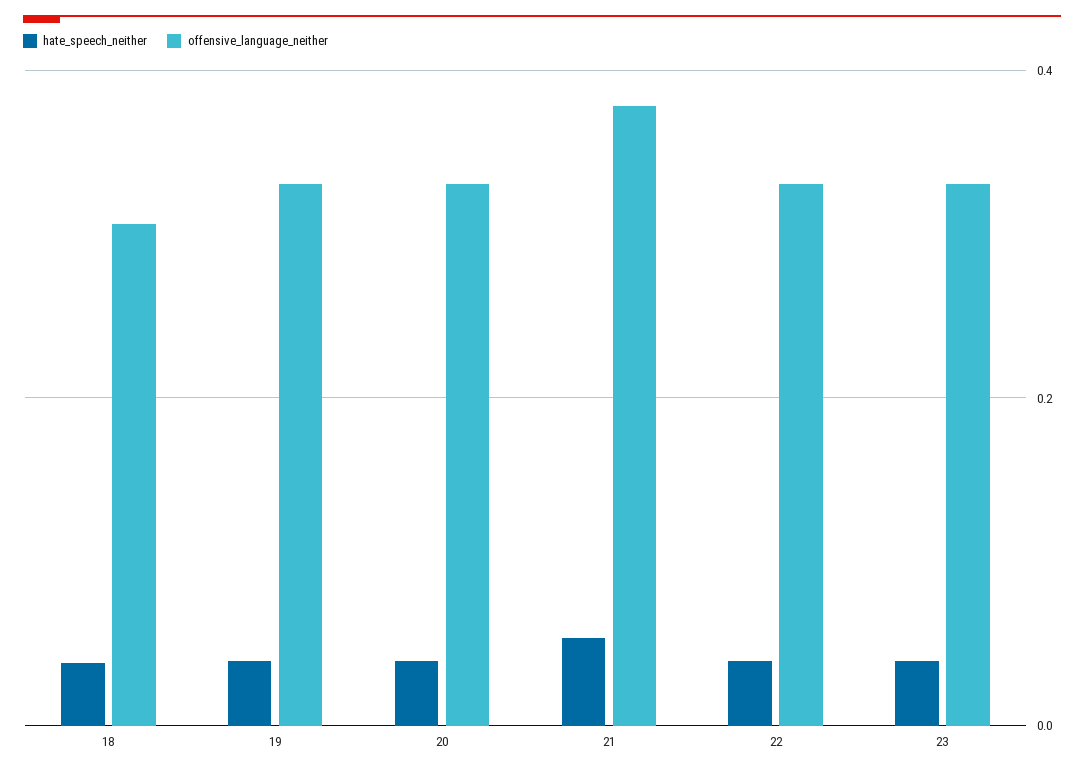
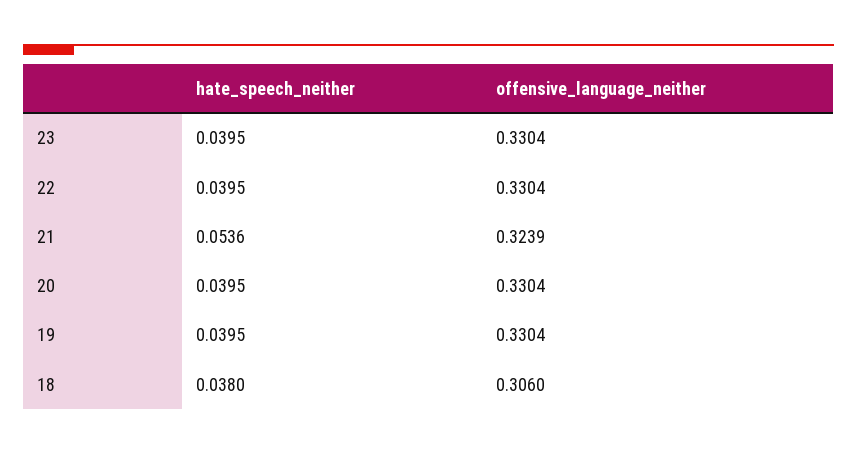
  {
    "hate_speech_neither": {
      "18": 0.038,
      "19": 0.0395,
      "20": 0.0395,
      "21": 0.0536,
      "22": 0.0395,
      "23": 0.0395
    },
    "offensive_language_neither": {
      "18": 0.306,
      "19": 0.3304,
      "20": 0.3304,
-     "21": 0.38,
+     "21": 0.3239,
      "22": 0.3304,
      "23": 0.3304
    }
  }

